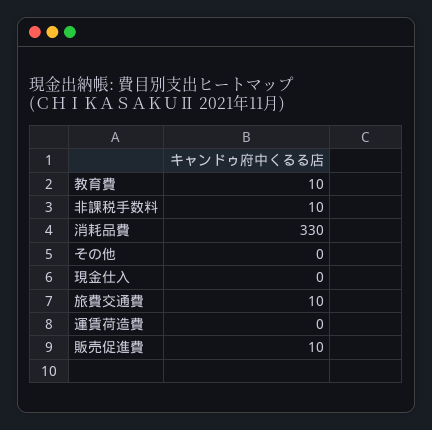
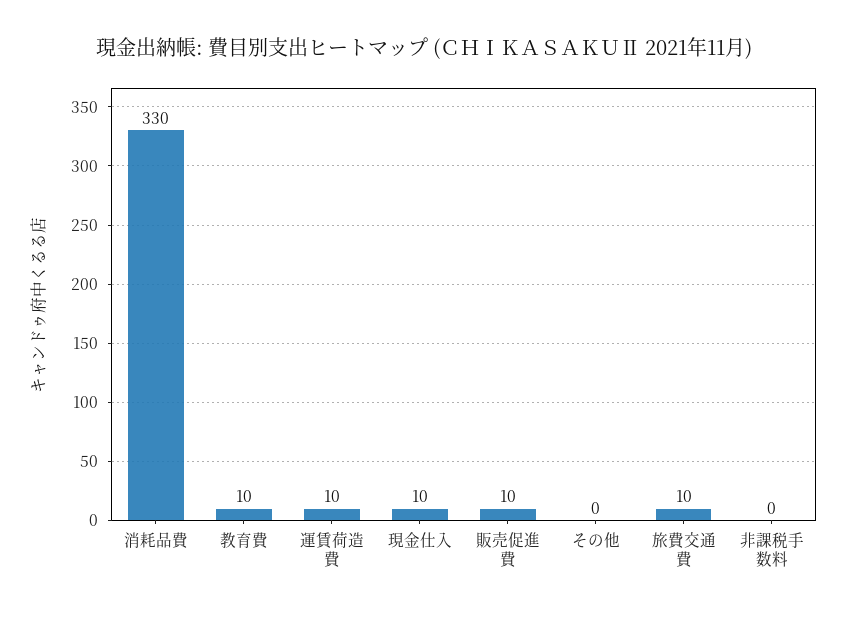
  {
    "教育費": 10,
-   "非課税手数料": 10,
+   "非課税手数料": 0,
    "消耗品費": 330,
    "その他": 0,
-   "現金仕入": 0,
+   "現金仕入": 10,
    "旅費交通費": 10,
-   "運賃荷造費": 0,
+   "運賃荷造費": 10,
    "販売促進費": 10
  }

